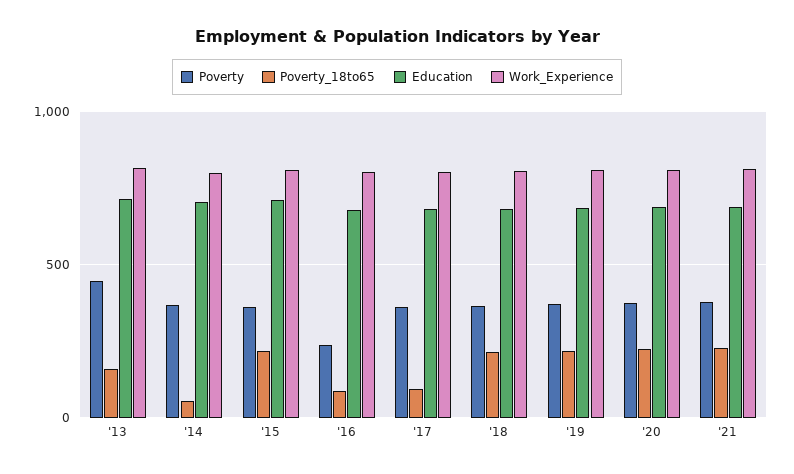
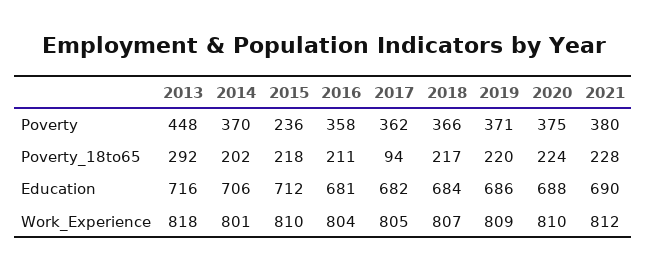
  {
    "Poverty": {
      "'13": 448,
      "'14": 370,
-     "'15": 350,
+     "'15": 236,
-     "'16": 250,
+     "'16": 358,
      "'17": 362,
      "'18": 366,
      "'19": 371,
      "'20": 375,
      "'21": 380
    },
    "Poverty_18to65": {
-     "'13": 150,
+     "'13": 292,
-     "'14": 50,
+     "'14": 202,
      "'15": 218,
-     "'16": 100,
+     "'16": 211,
      "'17": 94,
      "'18": 217,
      "'19": 220,
      "'20": 224,
      "'21": 228
    },
    "Education": {
      "'13": 716,
      "'14": 706,
      "'15": 712,
      "'16": 681,
      "'17": 682,
      "'18": 684,
      "'19": 686,
      "'20": 688,
      "'21": 690
    },
    "Work_Experience": {
      "'13": 818,
      "'14": 801,
      "'15": 810,
      "'16": 804,
      "'17": 805,
      "'18": 807,
      "'19": 809,
      "'20": 810,
      "'21": 812
    }
  }

